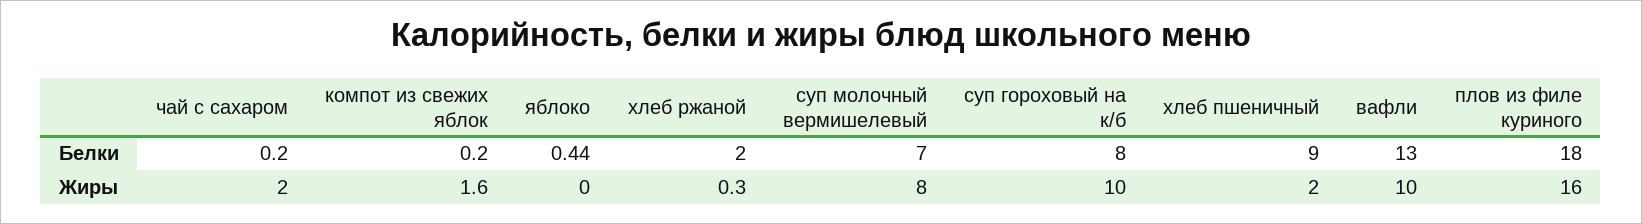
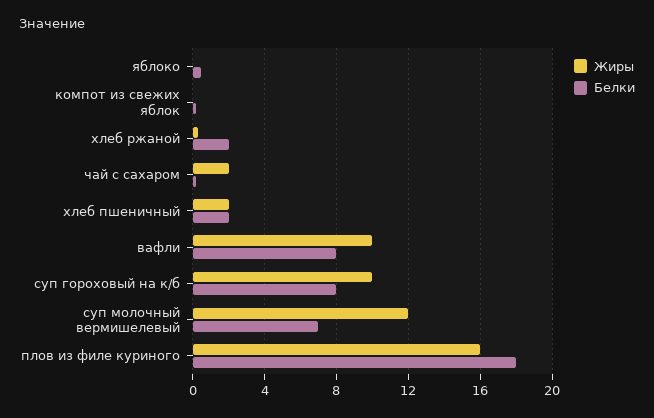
  {
    "Белки": {
      "чай с сахаром": 0.2,
      "компот из свежих яблок": 0.2,
      "яблоко": 0.44,
      "хлеб ржаной": 2,
      "суп молочный вермишелевый": 7,
      "суп гороховый на к/б": 8,
-     "хлеб пшеничный": 9,
+     "хлеб пшеничный": 2,
-     "вафли": 13,
+     "вафли": 8,
      "плов из филе куриного": 18
    },
    "Жиры": {
      "чай с сахаром": 2,
-     "компот из свежих яблок": 1.6,
+     "компот из свежих яблок": 0,
      "яблоко": 0,
      "хлеб ржаной": 0.3,
-     "суп молочный вермишелевый": 8,
+     "суп молочный вермишелевый": 12,
      "суп гороховый на к/б": 10,
      "хлеб пшеничный": 2,
      "вафли": 10,
      "плов из филе куриного": 16
    }
  }

